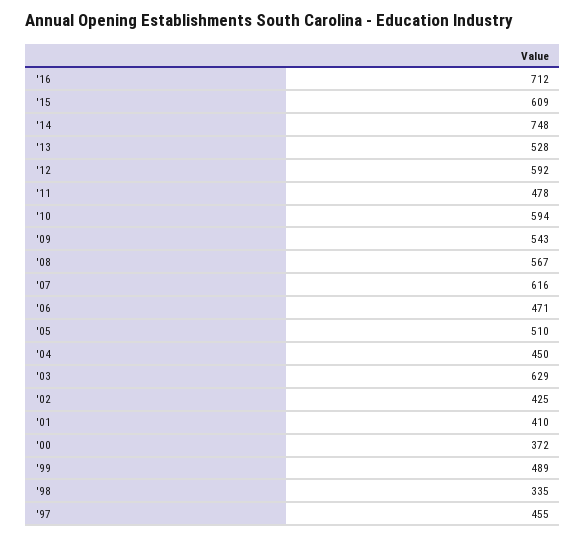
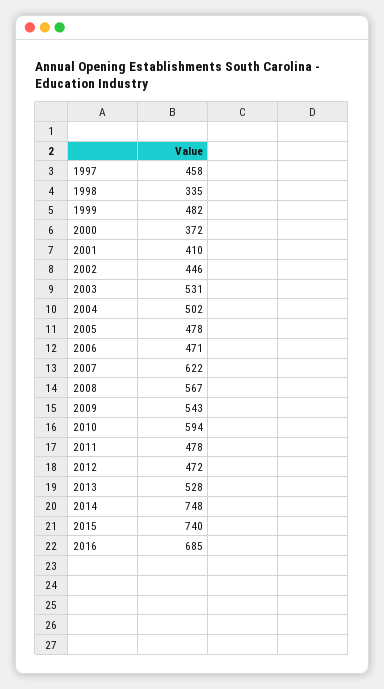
  {
-   "'16": 712,
+   "'16": 685,
-   "'15": 609,
+   "'15": 740,
    "'14": 748,
    "'13": 528,
-   "'12": 592,
+   "'12": 472,
    "'11": 478,
    "'10": 594,
    "'09": 543,
    "'08": 567,
-   "'07": 616,
+   "'07": 622,
    "'06": 471,
-   "'05": 510,
+   "'05": 478,
-   "'04": 450,
+   "'04": 502,
-   "'03": 629,
+   "'03": 531,
-   "'02": 425,
+   "'02": 446,
    "'01": 410,
    "'00": 372,
-   "'99": 489,
+   "'99": 482,
    "'98": 335,
-   "'97": 455
+   "'97": 458
  }

